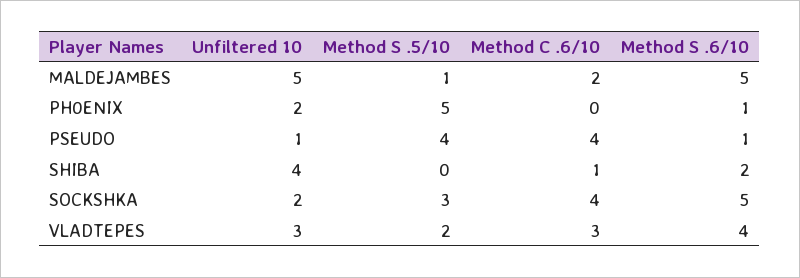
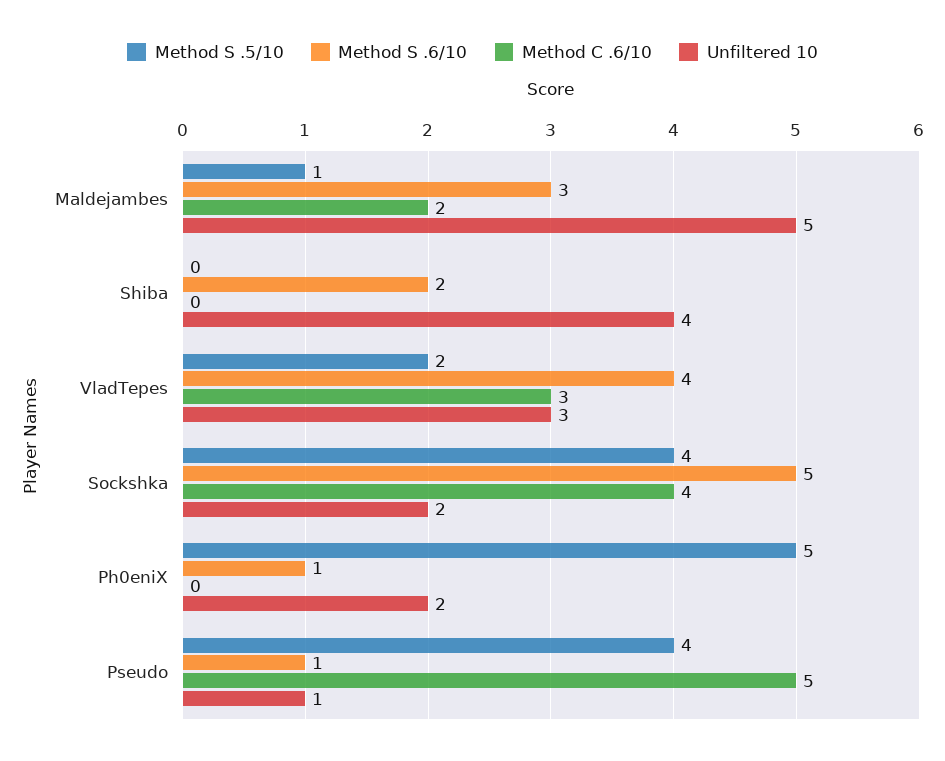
  {
    "Unfiltered 10": {
      "MALDEJAMBES": 5,
      "PH0ENIX": 2,
      "PSEUDO": 1,
      "SHIBA": 4,
      "SOCKSHKA": 2,
      "VLADTEPES": 3
    },
    "Method S .5/10": {
      "MALDEJAMBES": 1,
      "PH0ENIX": 5,
      "PSEUDO": 4,
      "SHIBA": 0,
-     "SOCKSHKA": 3,
+     "SOCKSHKA": 4,
      "VLADTEPES": 2
    },
    "Method C .6/10": {
      "MALDEJAMBES": 2,
      "PH0ENIX": 0,
-     "PSEUDO": 4,
+     "PSEUDO": 5,
-     "SHIBA": 1,
+     "SHIBA": 0,
      "SOCKSHKA": 4,
      "VLADTEPES": 3
    },
    "Method S .6/10": {
-     "MALDEJAMBES": 5,
+     "MALDEJAMBES": 3,
      "PH0ENIX": 1,
      "PSEUDO": 1,
      "SHIBA": 2,
      "SOCKSHKA": 5,
      "VLADTEPES": 4
    }
  }

